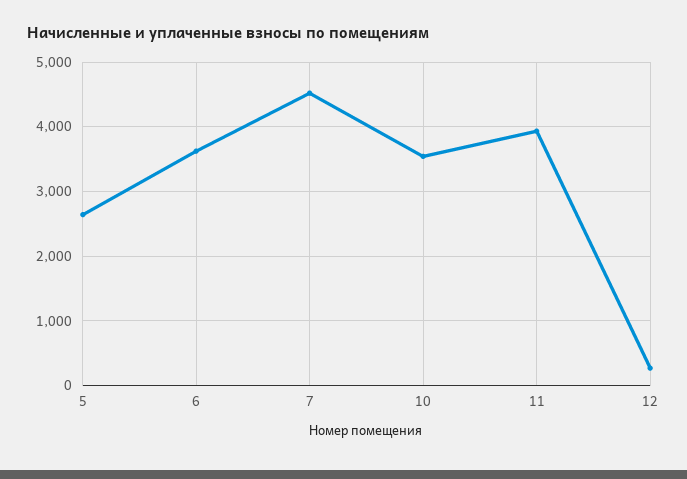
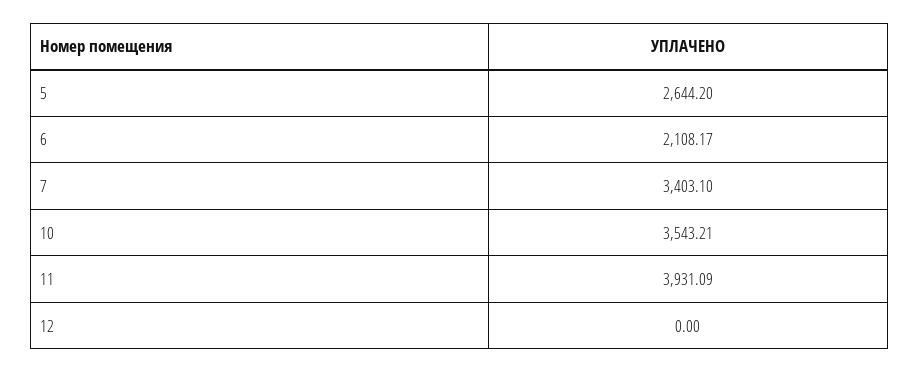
  {
    "5": 2644.2,
-   "6": 3600,
+   "6": 2108.17,
-   "7": 4500,
+   "7": 3403.1,
    "10": 3543.21,
    "11": 3931.09,
-   "12": 300
+   "12": 0
  }

